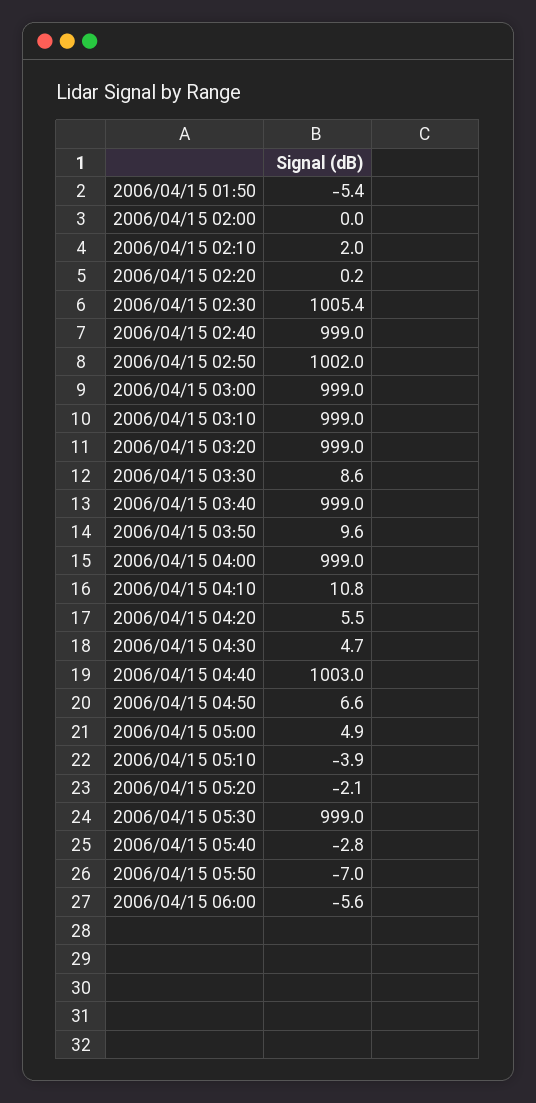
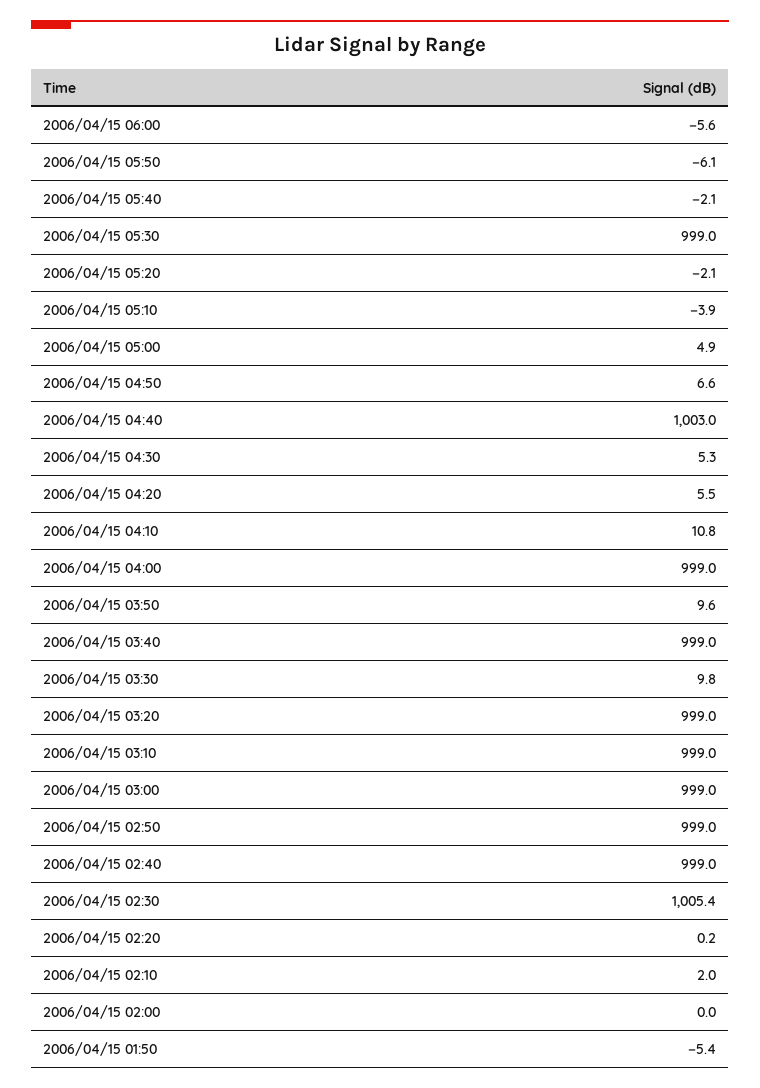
  {
    "2006/04/15 01:50": -5.4,
    "2006/04/15 02:00": 0,
    "2006/04/15 02:10": 2,
    "2006/04/15 02:20": 0.2,
    "2006/04/15 02:30": 1005.4,
    "2006/04/15 02:40": 999,
-   "2006/04/15 02:50": 1002,
+   "2006/04/15 02:50": 999,
    "2006/04/15 03:00": 999,
    "2006/04/15 03:10": 999,
    "2006/04/15 03:20": 999,
-   "2006/04/15 03:30": 8.6,
+   "2006/04/15 03:30": 9.8,
    "2006/04/15 03:40": 999,
    "2006/04/15 03:50": 9.6,
    "2006/04/15 04:00": 999,
    "2006/04/15 04:10": 10.8,
    "2006/04/15 04:20": 5.5,
-   "2006/04/15 04:30": 4.7,
+   "2006/04/15 04:30": 5.3,
    "2006/04/15 04:40": 1003,
    "2006/04/15 04:50": 6.6,
    "2006/04/15 05:00": 4.9,
    "2006/04/15 05:10": -3.9,
    "2006/04/15 05:20": -2.1,
    "2006/04/15 05:30": 999,
-   "2006/04/15 05:40": -2.8,
+   "2006/04/15 05:40": -2.1,
-   "2006/04/15 05:50": -7,
+   "2006/04/15 05:50": -6.1,
    "2006/04/15 06:00": -5.6
  }

